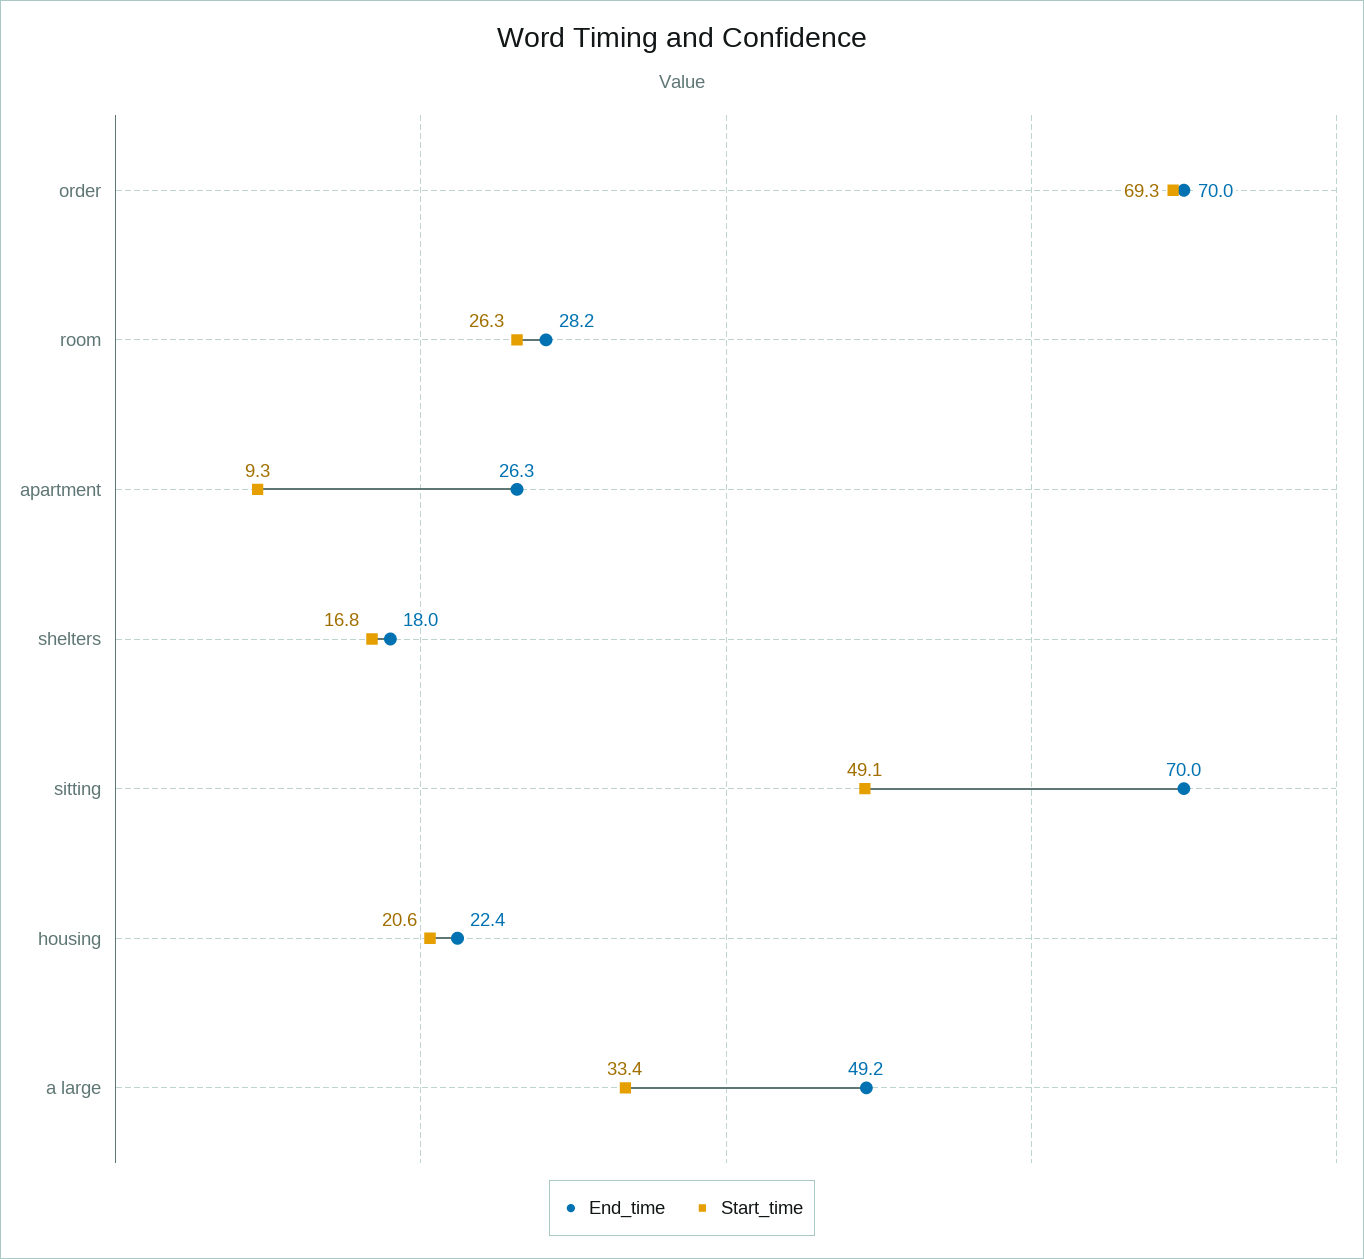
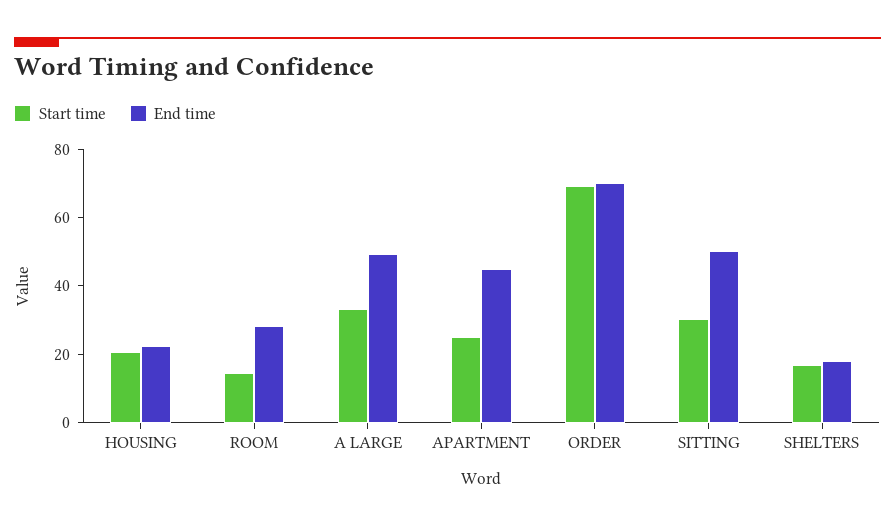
  {
    "End_time": {
      "order": 70,
      "room": 28.2,
-     "apartment": 26.3,
+     "apartment": 45,
      "shelters": 18,
-     "sitting": 70,
+     "sitting": 50,
      "housing": 22.4,
      "a large": 49.2
    },
    "Start_time": {
      "order": 69.3,
-     "room": 26.3,
+     "room": 15,
-     "apartment": 9.3,
+     "apartment": 25,
      "shelters": 16.8,
-     "sitting": 49.1,
+     "sitting": 30,
      "housing": 20.6,
      "a large": 33.4
    }
  }

